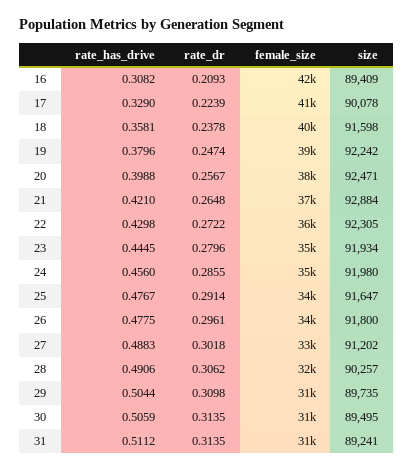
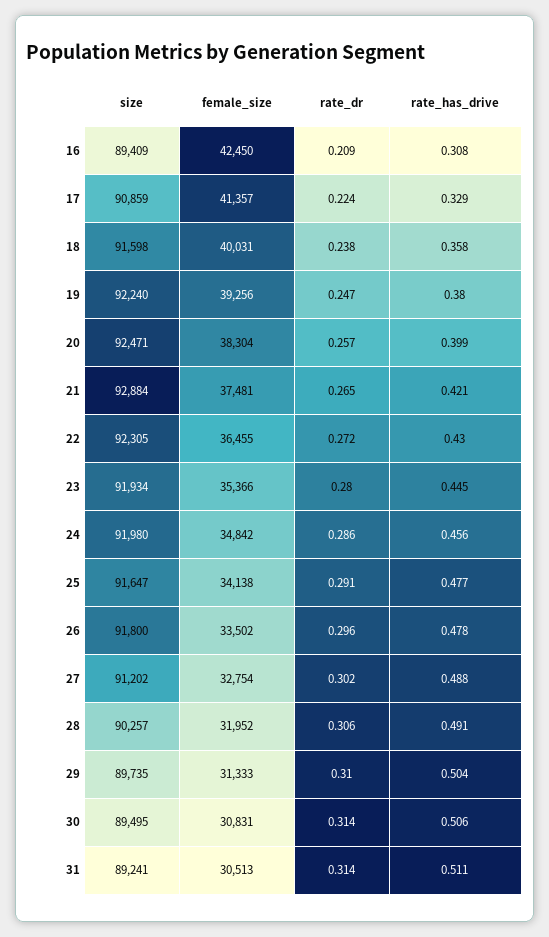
  {
    "rate_has_drive": {
      "16": 0.3082,
      "17": 0.329,
      "18": 0.3581,
      "19": 0.3796,
      "20": 0.3988,
      "21": 0.421,
      "22": 0.4298,
      "23": 0.4445,
      "24": 0.456,
      "25": 0.4767,
      "26": 0.4775,
      "27": 0.4883,
      "28": 0.4906,
      "29": 0.5044,
      "30": 0.5059,
      "31": 0.5112
    },
    "rate_dr": {
      "16": 0.2093,
      "17": 0.2239,
      "18": 0.2378,
      "19": 0.2474,
      "20": 0.2567,
      "21": 0.2648,
      "22": 0.2722,
      "23": 0.2796,
      "24": 0.2855,
      "25": 0.2914,
      "26": 0.2961,
      "27": 0.3018,
      "28": 0.3062,
      "29": 0.3098,
      "30": 0.3135,
      "31": 0.3135
    },
    "female_size": {
      "16": 42450,
      "17": 41357,
      "18": 40031,
      "19": 39256,
      "20": 38304,
      "21": 37481,
      "22": 36455,
      "23": 35366,
      "24": 34842,
      "25": 34138,
      "26": 33502,
      "27": 32754,
      "28": 31952,
      "29": 31333,
      "30": 30831,
      "31": 30513
    },
    "size": {
      "16": 89409,
-     "17": 90078,
+     "17": 90859,
      "18": 91598,
-     "19": 92242,
+     "19": 92240,
      "20": 92471,
      "21": 92884,
      "22": 92305,
      "23": 91934,
      "24": 91980,
      "25": 91647,
      "26": 91800,
      "27": 91202,
      "28": 90257,
      "29": 89735,
      "30": 89495,
      "31": 89241
    }
  }

